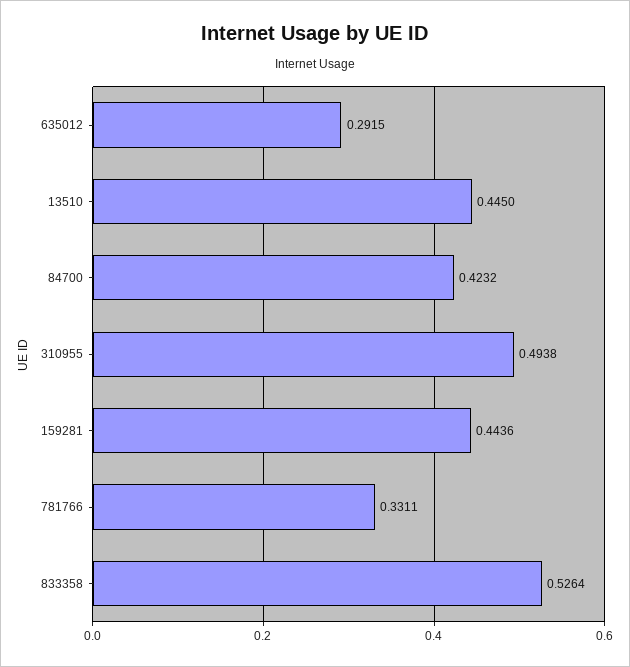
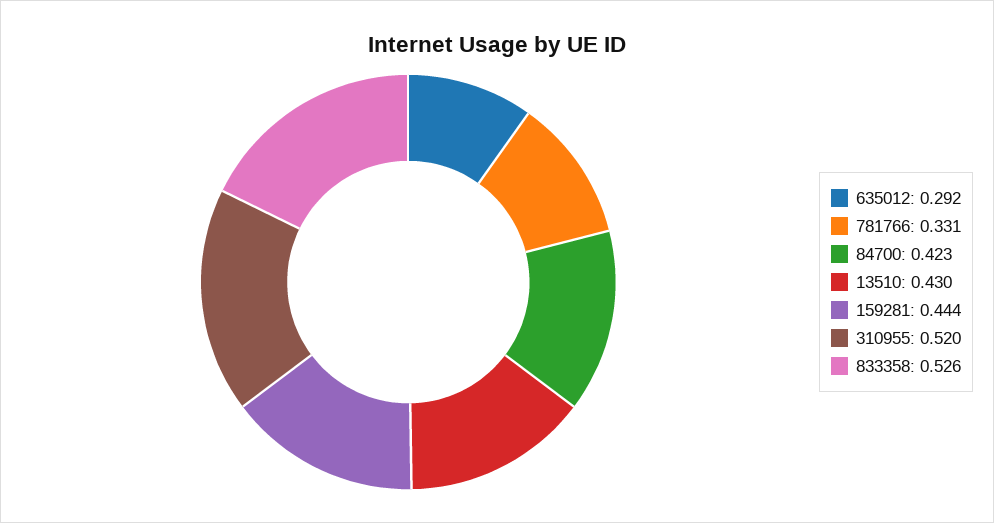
  {
    "635012": 0.2915,
-   "13510": 0.445,
+   "13510": 0.43,
    "84700": 0.4232,
-   "310955": 0.4938,
+   "310955": 0.52,
    "159281": 0.4436,
    "781766": 0.3311,
    "833358": 0.5264
  }

